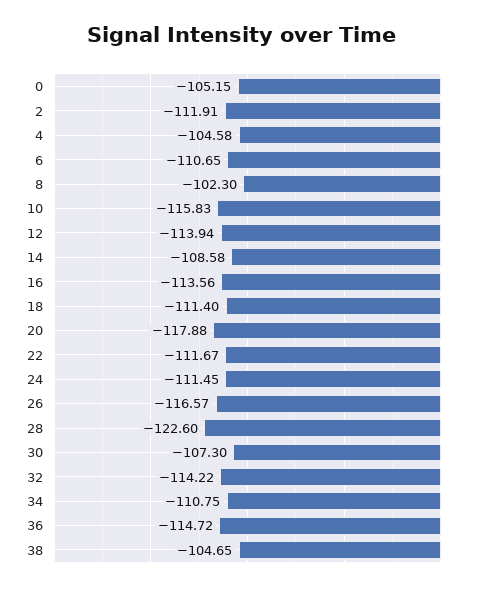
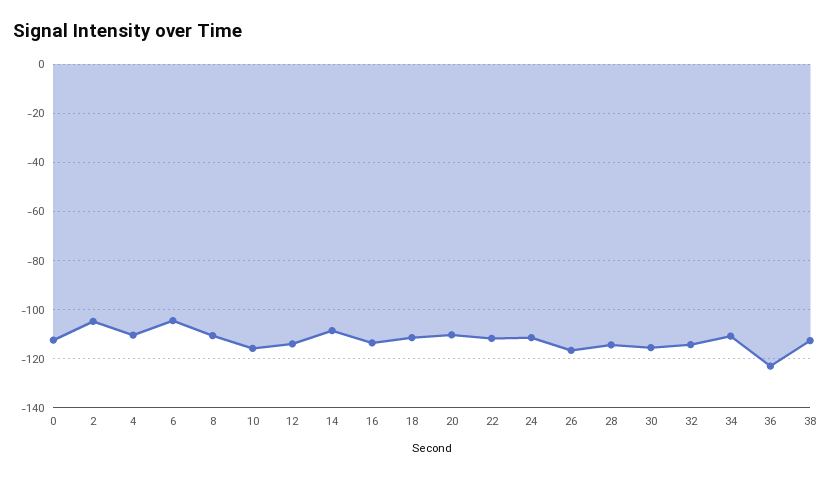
  {
-   "0": -105.15,
+   "0": -112.5,
-   "2": -111.91,
+   "2": -105,
-   "4": -104.58,
+   "4": -110,
-   "6": -110.65,
+   "6": -105,
-   "8": -102.3,
+   "8": -110,
    "10": -115.83,
    "12": -113.94,
    "14": -108.58,
    "16": -113.56,
    "18": -111.4,
-   "20": -117.88,
+   "20": -110,
    "22": -111.67,
    "24": -111.45,
    "26": -116.57,
-   "28": -122.6,
+   "28": -115,
-   "30": -107.3,
+   "30": -115,
    "32": -114.22,
    "34": -110.75,
-   "36": -114.72,
+   "36": -122.5,
-   "38": -104.65
+   "38": -112.5
  }

